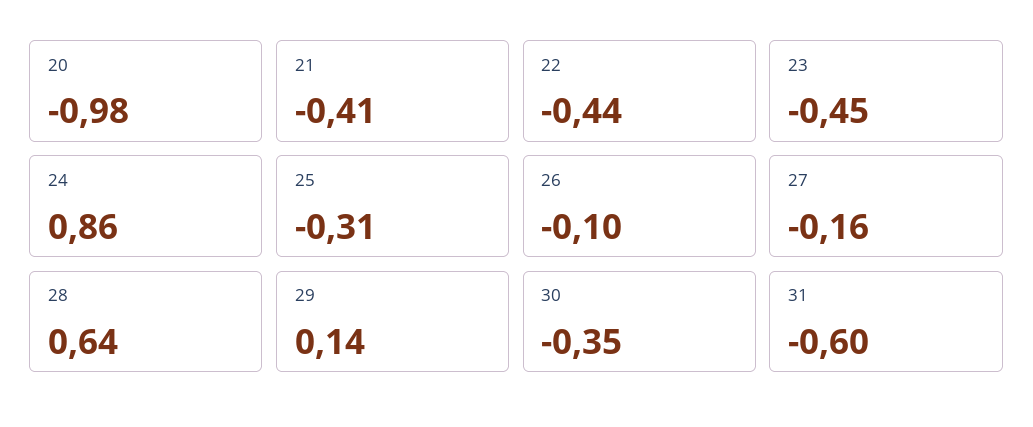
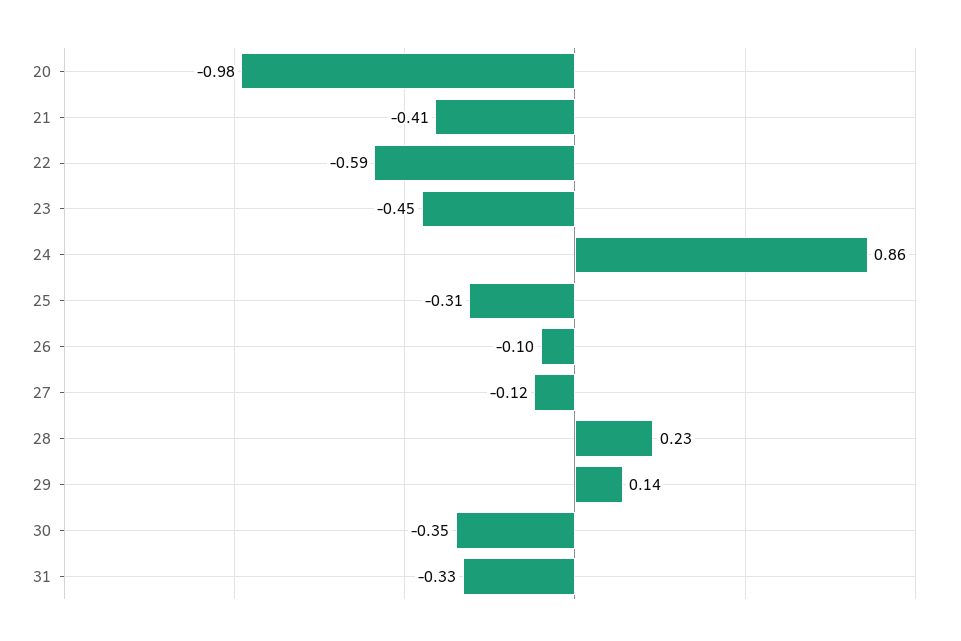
  {
    "20": -0.98,
    "21": -0.41,
-   "22": -0.44,
+   "22": -0.59,
    "23": -0.45,
    "24": 0.86,
    "25": -0.31,
    "26": -0.1,
-   "27": -0.16,
+   "27": -0.12,
-   "28": 0.64,
+   "28": 0.23,
    "29": 0.14,
    "30": -0.35,
-   "31": -0.6
+   "31": -0.33
  }

